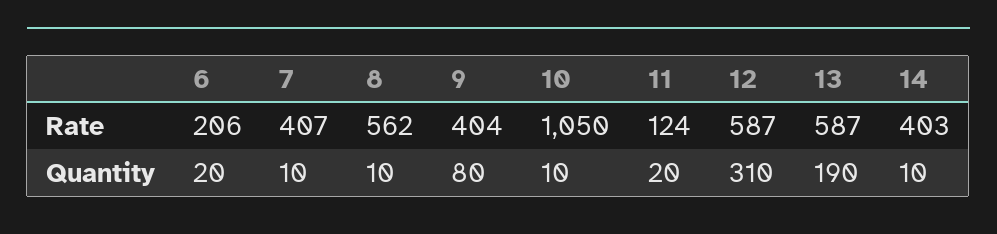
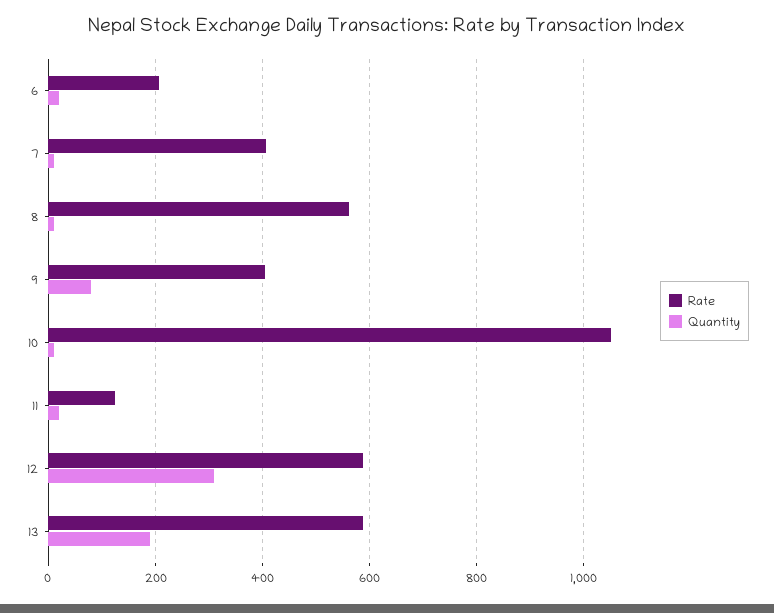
  {
    "Rate": {
      "6": 206,
      "7": 407,
      "8": 562,
      "9": 404,
      "10": 1050,
      "11": 124,
      "12": 587,
-     "13": 587,
+     "13": 587
-     "14": 403
    },
    "Quantity": {
      "6": 20,
      "7": 10,
      "8": 10,
      "9": 80,
      "10": 10,
      "11": 20,
      "12": 310,
-     "13": 190,
+     "13": 190
-     "14": 10
    }
  }

